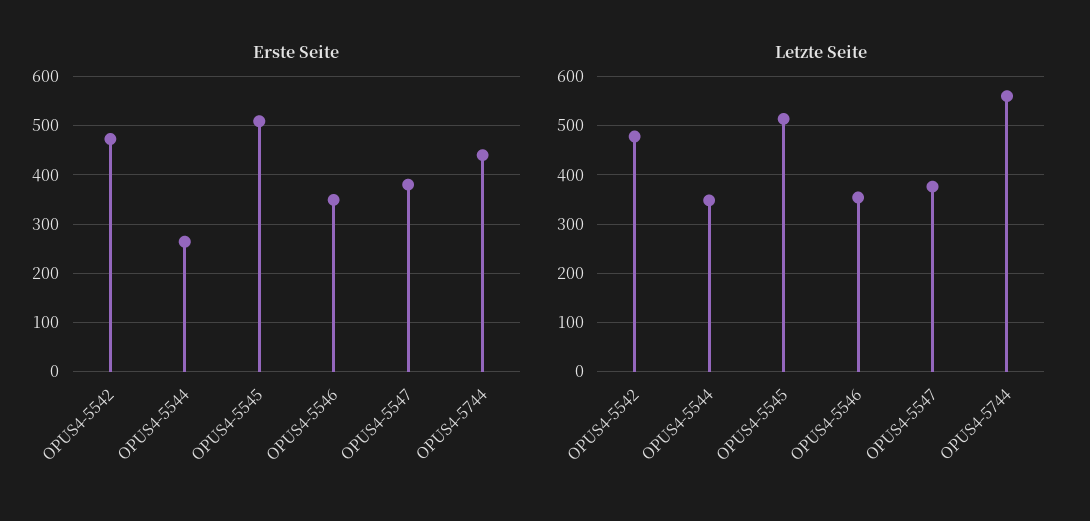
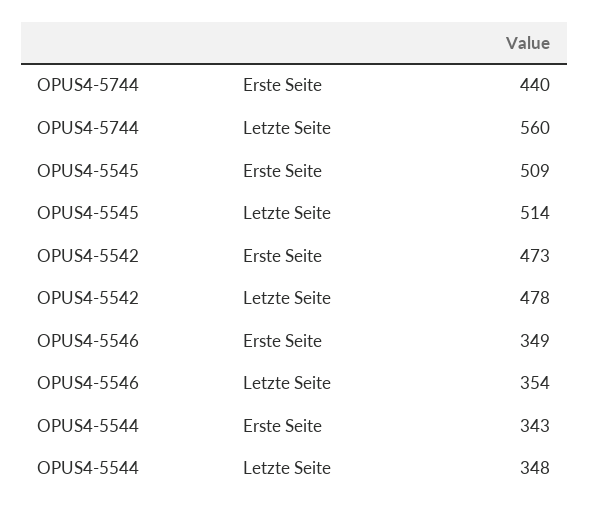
  {
    "Erste Seite": {
      "OPUS4-5542": 473,
-     "OPUS4-5544": 260,
+     "OPUS4-5544": 343,
      "OPUS4-5545": 509,
      "OPUS4-5546": 349,
-     "OPUS4-5547": 380,
      "OPUS4-5744": 440
    },
    "Letzte Seite": {
      "OPUS4-5542": 478,
      "OPUS4-5544": 348,
      "OPUS4-5545": 514,
      "OPUS4-5546": 354,
-     "OPUS4-5547": 380,
      "OPUS4-5744": 560
    }
  }

